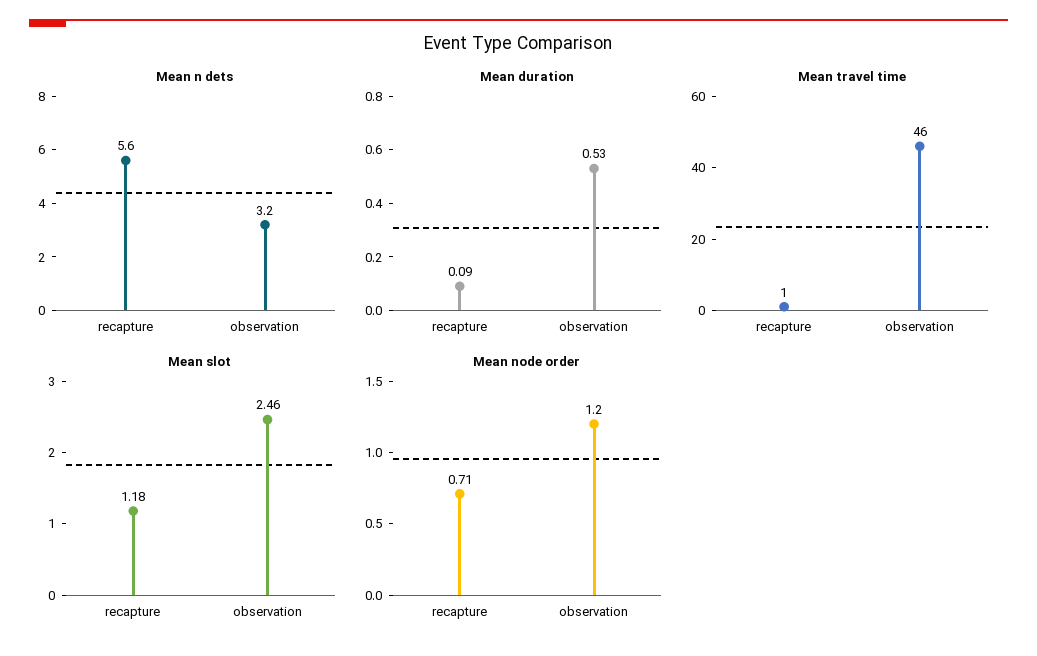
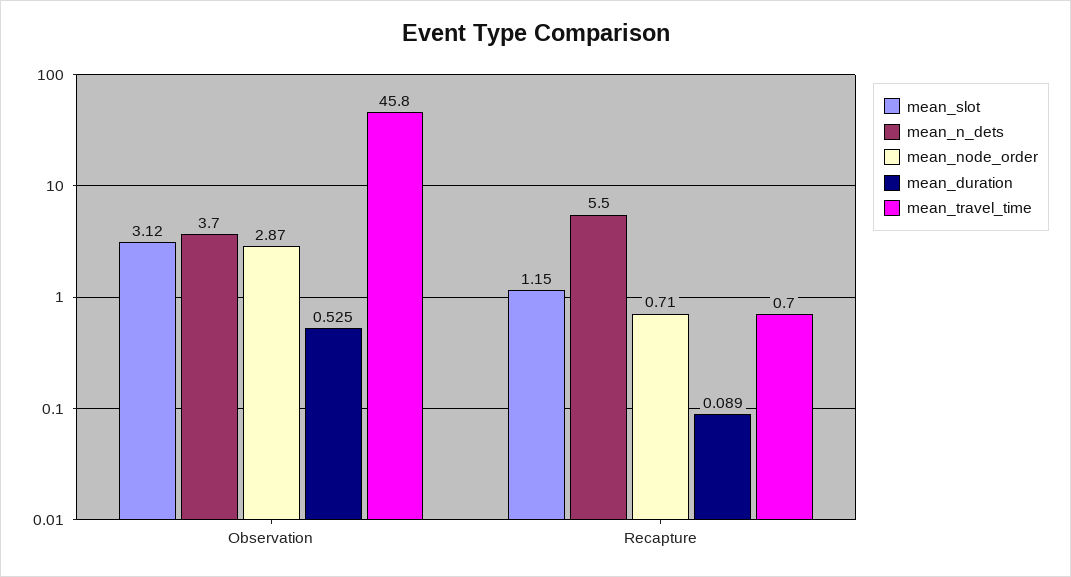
  {
    "Mean n dets": {
-     "recapture": 5.6,
+     "recapture": 5.5,
-     "observation": 3.2
+     "observation": 3.7
    },
    "Mean duration": {
      "recapture": 0.089,
      "observation": 0.525
    },
    "Mean travel time": {
      "recapture": 0.7,
      "observation": 45.8
    },
    "Mean slot": {
-     "recapture": 1.18,
+     "recapture": 1.15,
-     "observation": 2.46
+     "observation": 3.12
    },
    "Mean node order": {
      "recapture": 0.71,
-     "observation": 1.2
+     "observation": 2.87
    }
  }

